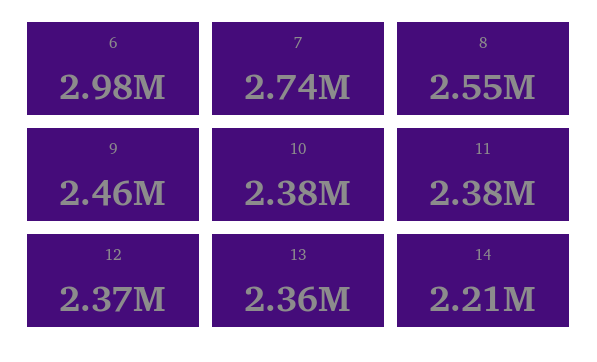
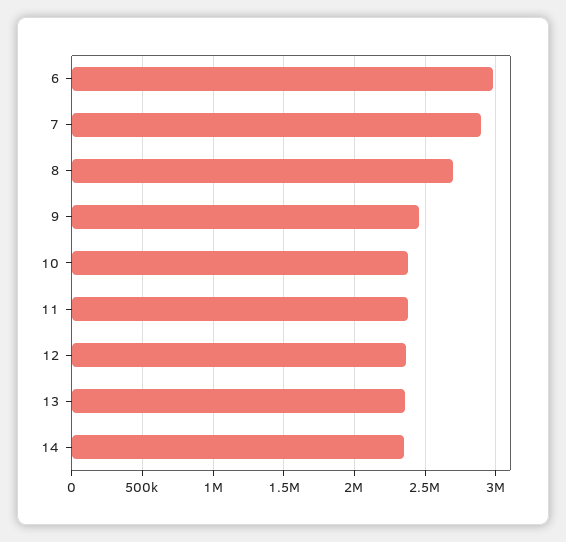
  {
    "6": 2980000,
-   "7": 2740000,
+   "7": 2900000,
-   "8": 2550000,
+   "8": 2700000,
    "9": 2460000,
    "10": 2380000,
    "11": 2380000,
    "12": 2370000,
    "13": 2360000,
-   "14": 2210000
+   "14": 2350000
  }

